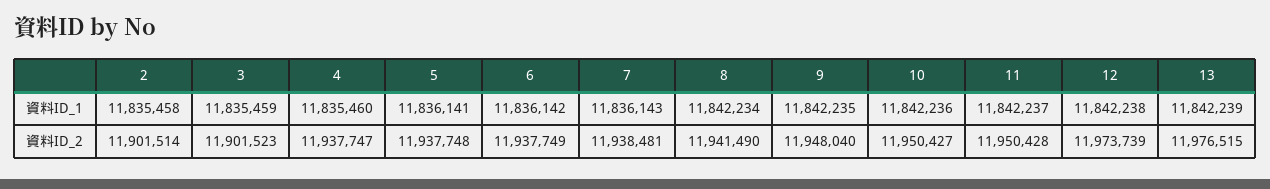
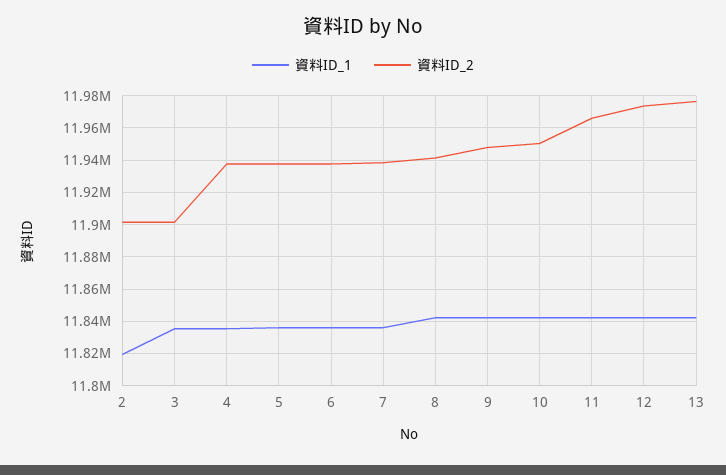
  {
    "資料ID_1": {
-     "2": 11835458,
+     "2": 11820000,
      "3": 11835459,
      "4": 11835460,
      "5": 11836141,
      "6": 11836142,
      "7": 11836143,
      "8": 11842234,
      "9": 11842235,
      "10": 11842236,
      "11": 11842237,
      "12": 11842238,
      "13": 11842239
    },
    "資料ID_2": {
      "2": 11901514,
      "3": 11901523,
      "4": 11937747,
      "5": 11937748,
      "6": 11937749,
      "7": 11938481,
      "8": 11941490,
      "9": 11948040,
      "10": 11950427,
-     "11": 11950428,
+     "11": 11965000,
      "12": 11973739,
      "13": 11976515
    }
  }

